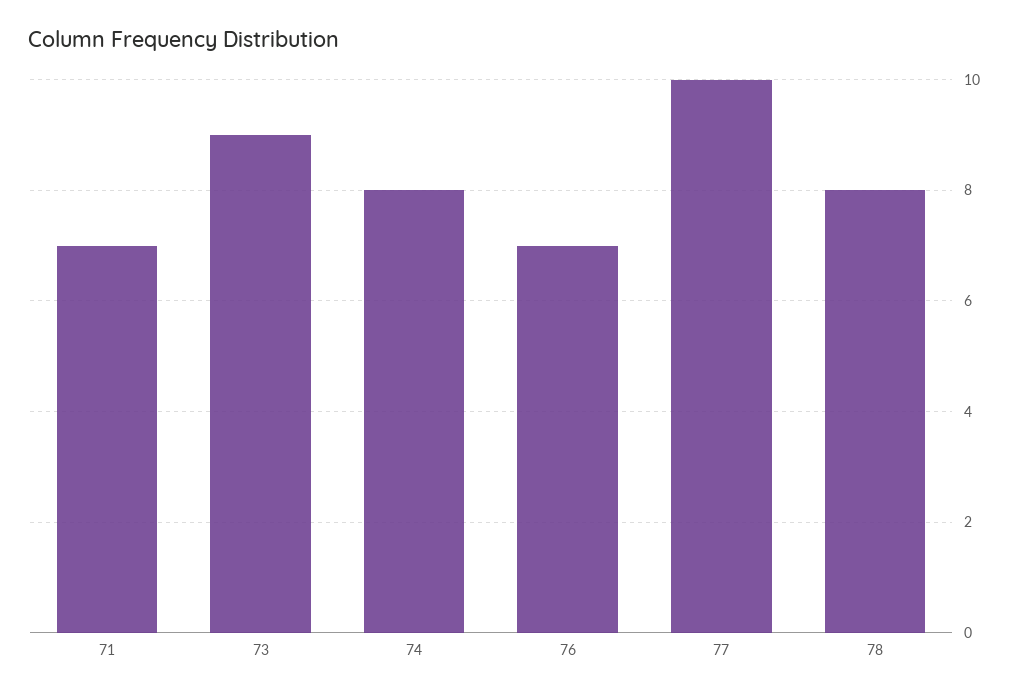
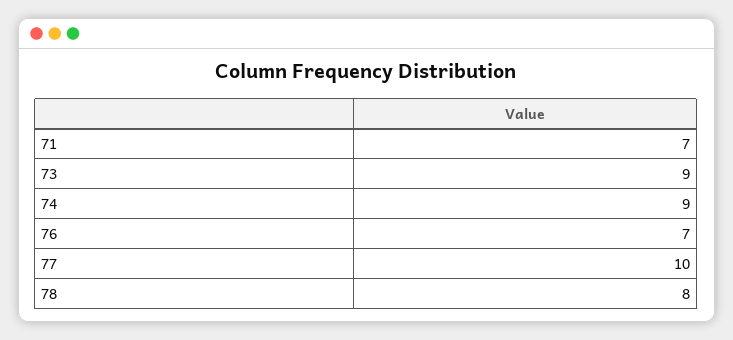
  {
    "71": 7,
    "73": 9,
-   "74": 8,
+   "74": 9,
    "76": 7,
    "77": 10,
    "78": 8
  }

